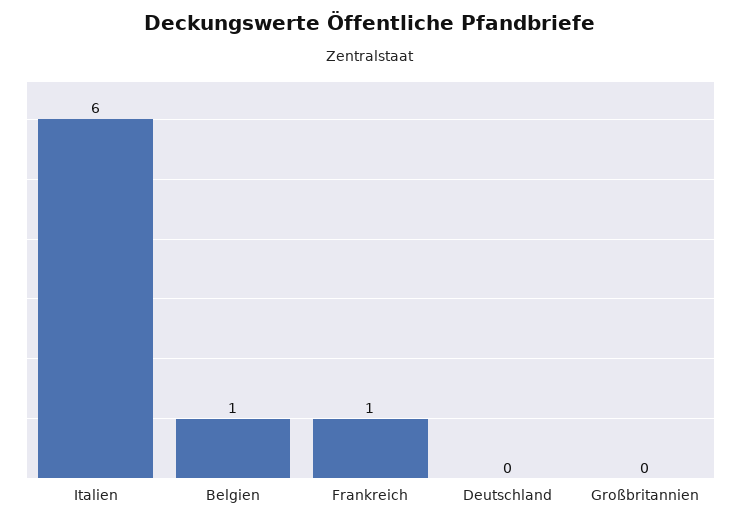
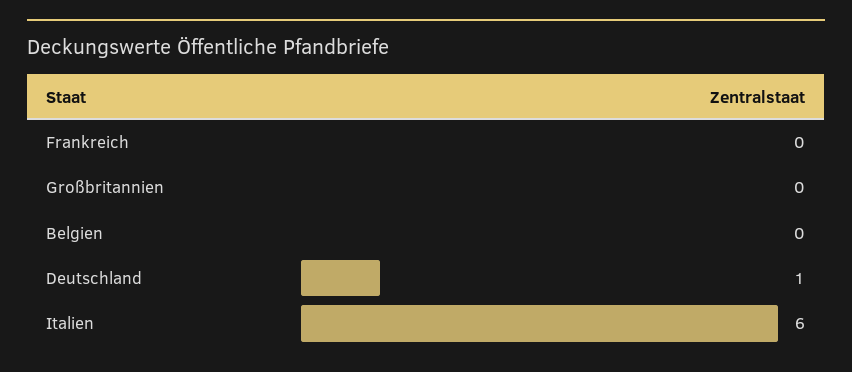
  {
    "Italien": 6,
-   "Belgien": 1,
+   "Belgien": 0,
-   "Frankreich": 1,
+   "Frankreich": 0,
-   "Deutschland": 0,
+   "Deutschland": 1,
    "Großbritannien": 0
  }

